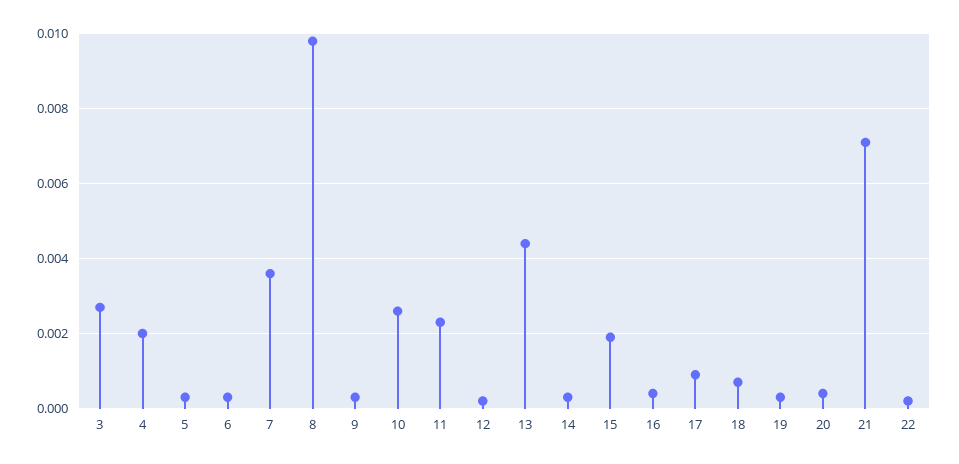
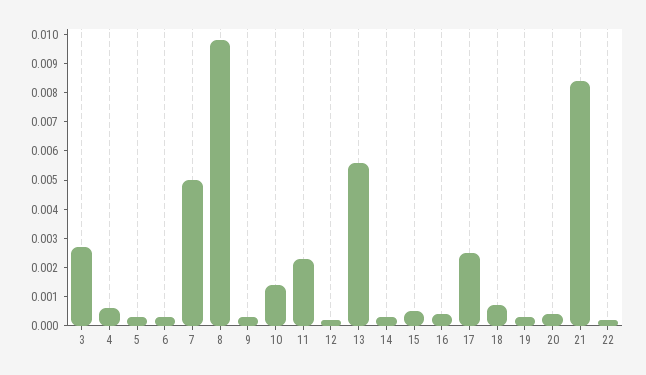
  {
    "3": 0.0025,
-   "4": 0.002,
+   "4": 0.0005,
    "5": 0.0005,
    "6": 0.0005,
-   "7": 0.0035,
+   "7": 0.005,
    "8": 0.01,
    "9": 0.0005,
-   "10": 0.0025,
+   "10": 0.0015,
    "11": 0.0025,
    "12": 0,
-   "13": 0.0045,
+   "13": 0.0055,
    "14": 0.0005,
-   "15": 0.002,
+   "15": 0.0005,
    "16": 0.0005,
-   "17": 0.001,
+   "17": 0.0025,
    "18": 0.0005,
    "19": 0.0005,
    "20": 0.0005,
-   "21": 0.007,
+   "21": 0.0085,
    "22": 0
  }

